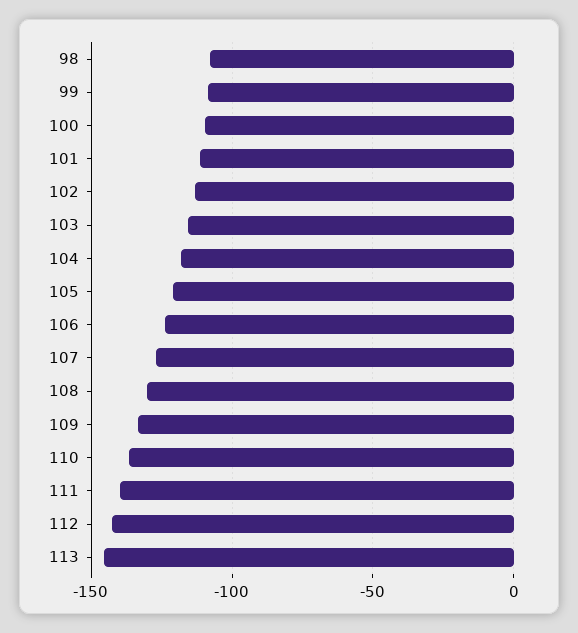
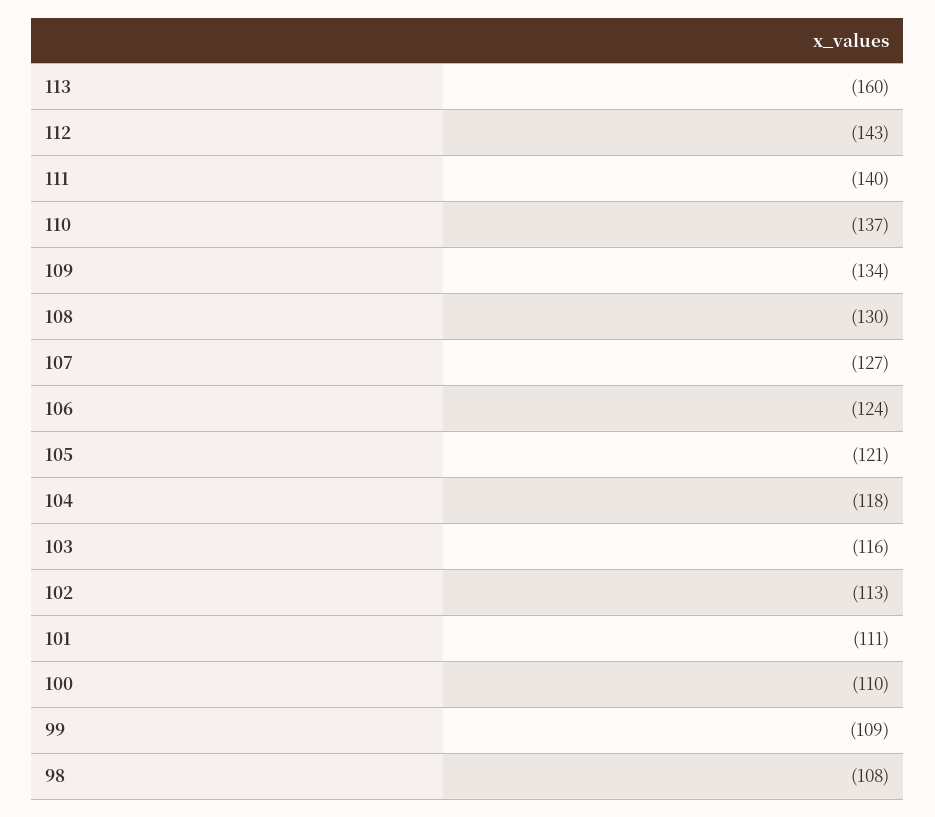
  {
    "98": -108,
    "99": -109,
    "100": -110,
    "101": -111,
    "102": -113,
    "103": -116,
    "104": -118,
    "105": -121,
    "106": -124,
    "107": -127,
    "108": -130,
    "109": -134,
    "110": -137,
    "111": -140,
    "112": -143,
-   "113": -145
+   "113": -160
  }

